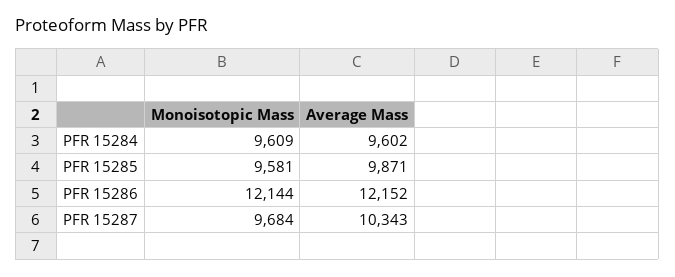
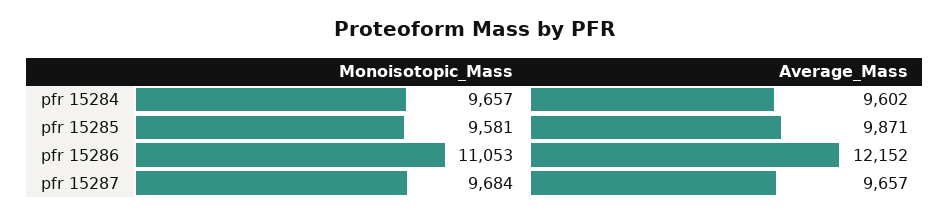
  {
    "Monoisotopic Mass": {
-     "PFR 15284": 9609,
+     "PFR 15284": 9657,
      "PFR 15285": 9581,
-     "PFR 15286": 12144,
+     "PFR 15286": 11053,
      "PFR 15287": 9684
    },
    "Average Mass": {
      "PFR 15284": 9602,
      "PFR 15285": 9871,
      "PFR 15286": 12152,
-     "PFR 15287": 10343
+     "PFR 15287": 9657
    }
  }

